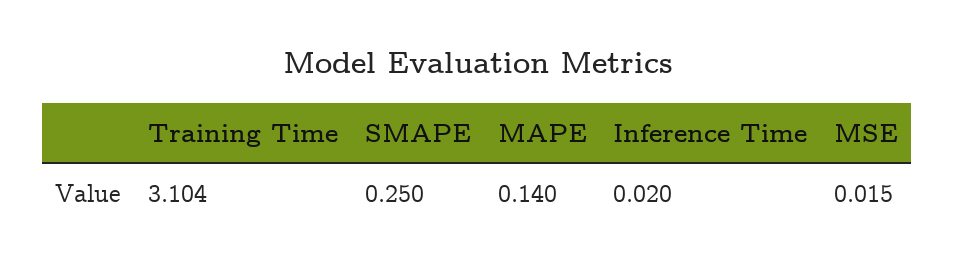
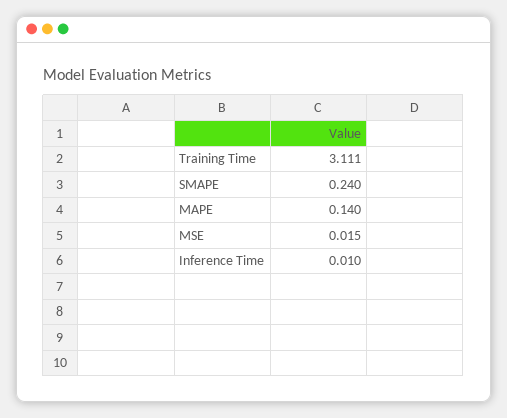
  {
-   "Training Time": 3.104,
+   "Training Time": 3.111,
-   "SMAPE": 0.25,
+   "SMAPE": 0.24,
    "MAPE": 0.14,
-   "Inference Time": 0.02,
+   "Inference Time": 0.01,
    "MSE": 0.015
  }

